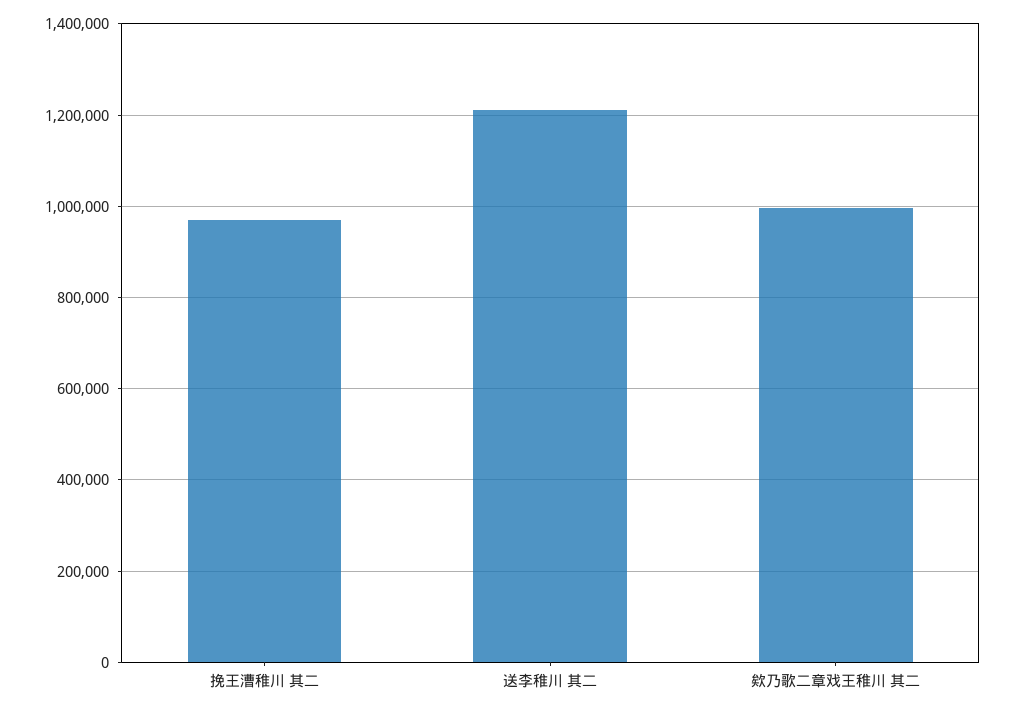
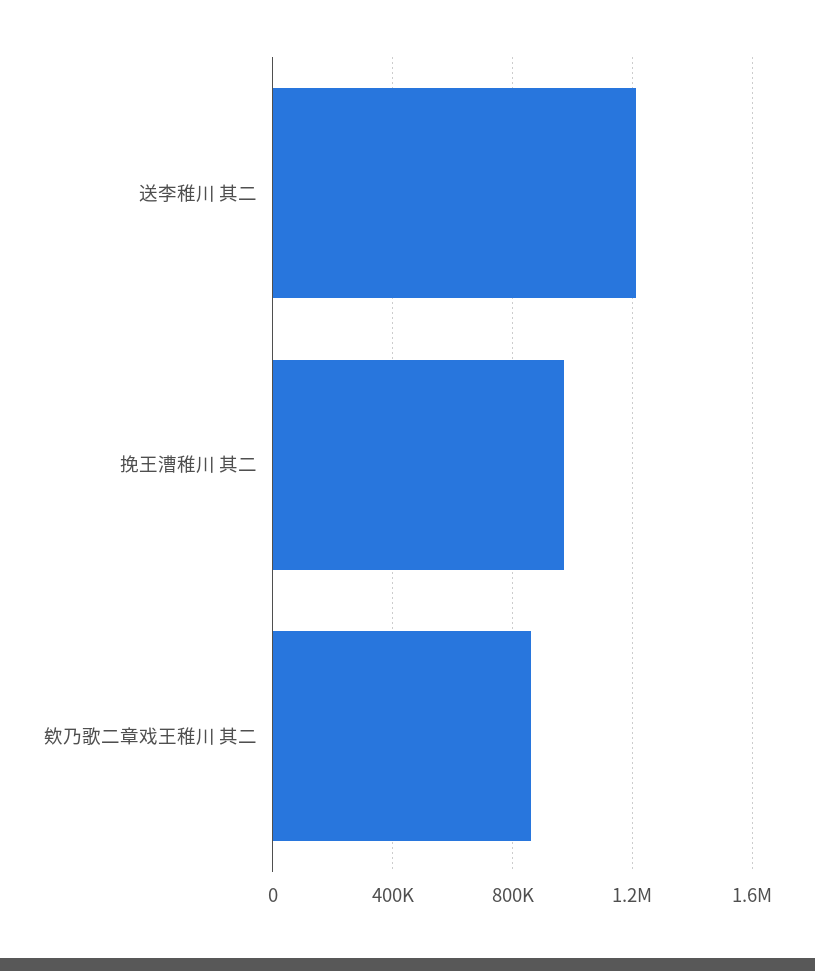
  {
    "挽王漕稚川 其二": 980000,
    "送李稚川 其二": 1220000,
-   "欸乃歌二章戏王稚川 其二": 1000000
+   "欸乃歌二章戏王稚川 其二": 850000
  }

